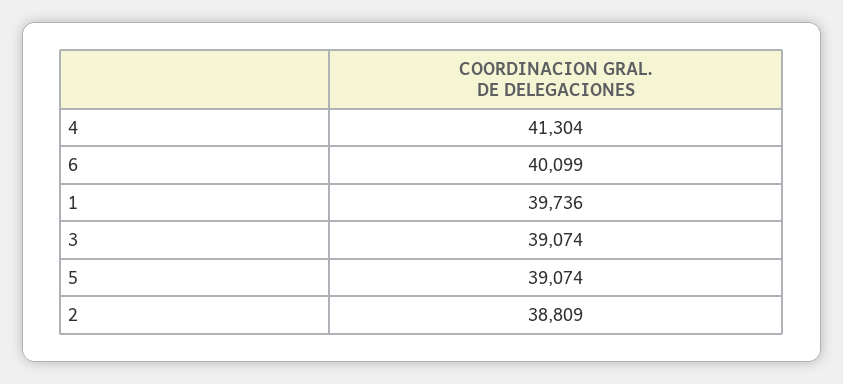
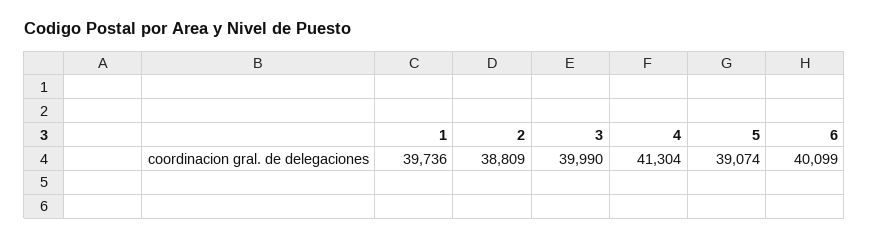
  {
    "4": 41304,
    "6": 40099,
    "1": 39736,
-   "3": 39074,
+   "3": 39990,
    "5": 39074,
    "2": 38809
  }

